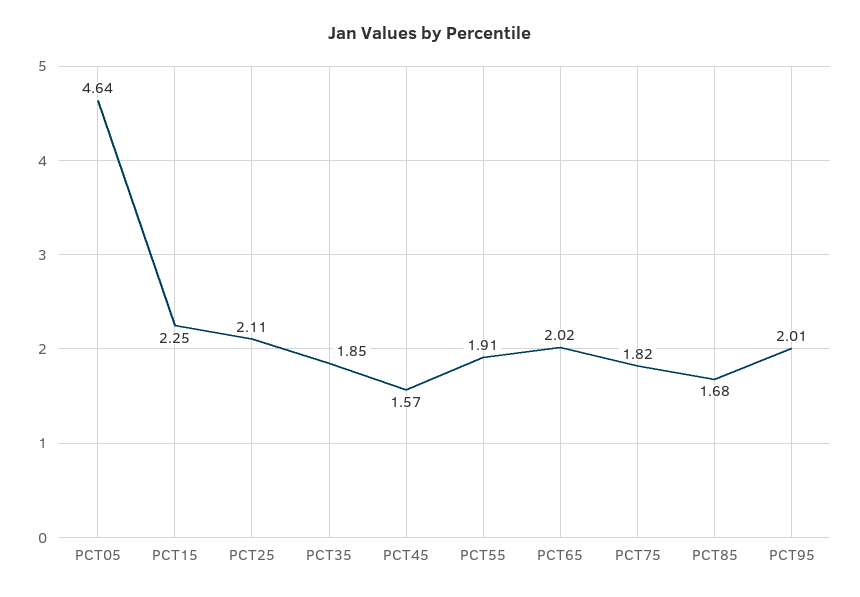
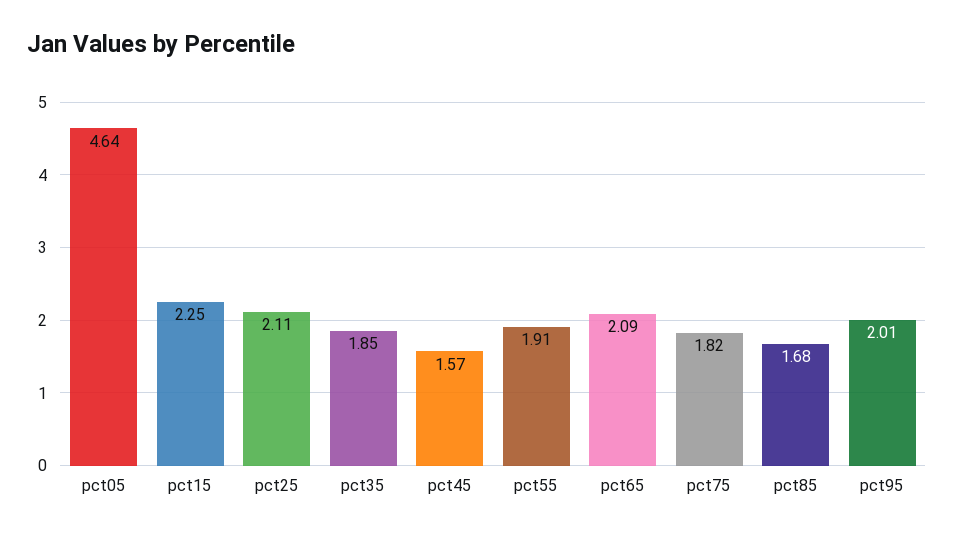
  {
    "PCT05": 4.64,
    "PCT15": 2.25,
    "PCT25": 2.11,
    "PCT35": 1.85,
    "PCT45": 1.57,
    "PCT55": 1.91,
-   "PCT65": 2.02,
+   "PCT65": 2.09,
    "PCT75": 1.82,
    "PCT85": 1.68,
    "PCT95": 2.01
  }

